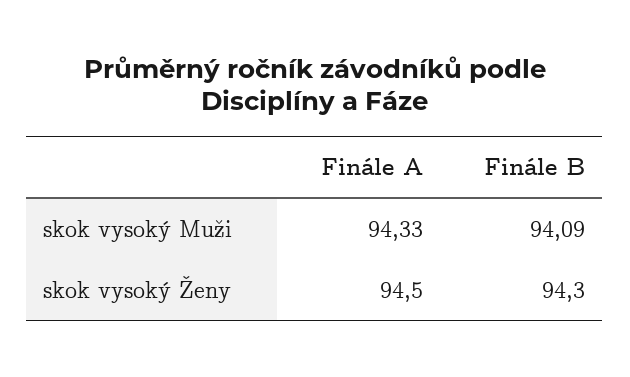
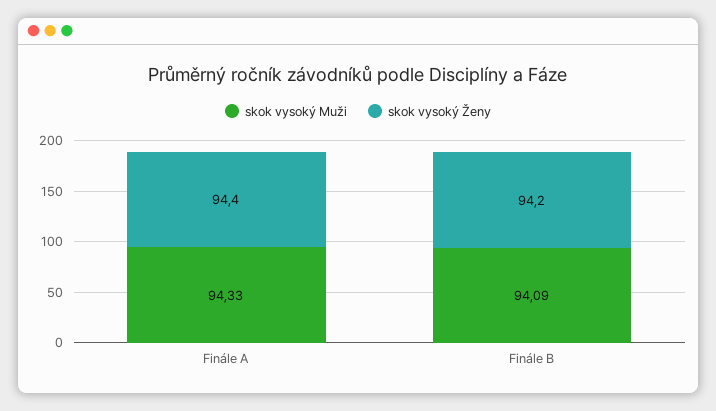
  {
    "skok vysoký Muži": {
      "Finále A": 94.33,
      "Finále B": 94.09
    },
    "skok vysoký Ženy": {
-     "Finále A": 94.5,
+     "Finále A": 94.4,
-     "Finále B": 94.3
+     "Finále B": 94.2
    }
  }

